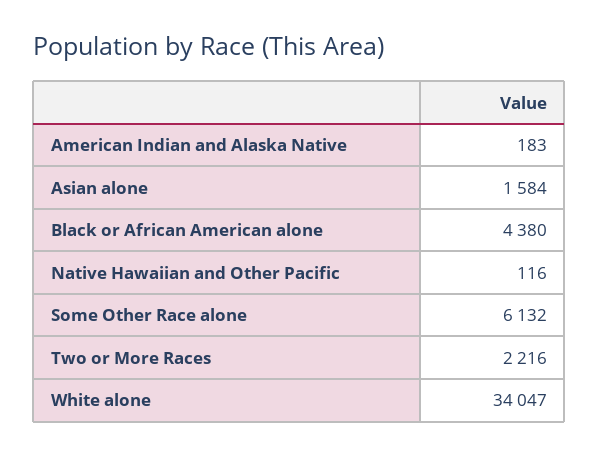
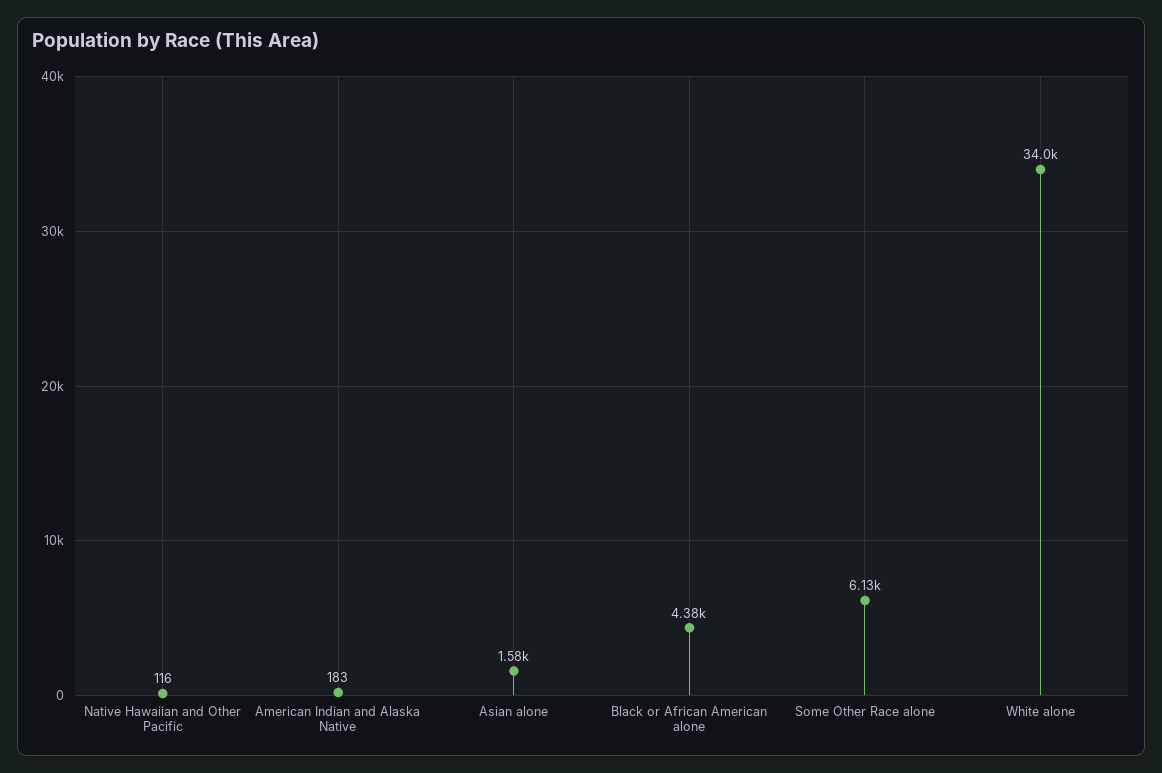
  {
    "American Indian and Alaska Native": 183,
    "Asian alone": 1584,
    "Black or African American alone": 4380,
    "Native Hawaiian and Other Pacific": 116,
    "Some Other Race alone": 6132,
-   "Two or More Races": 2216,
    "White alone": 34047
  }

